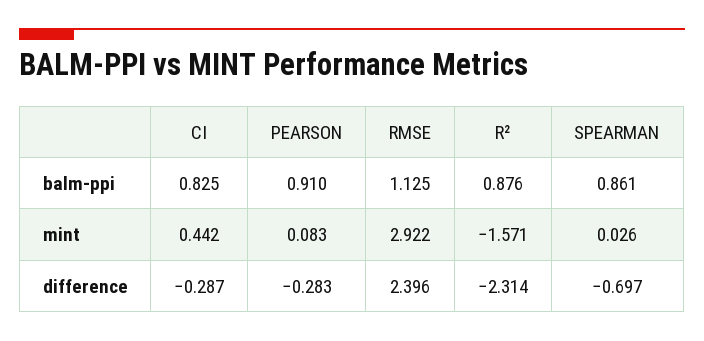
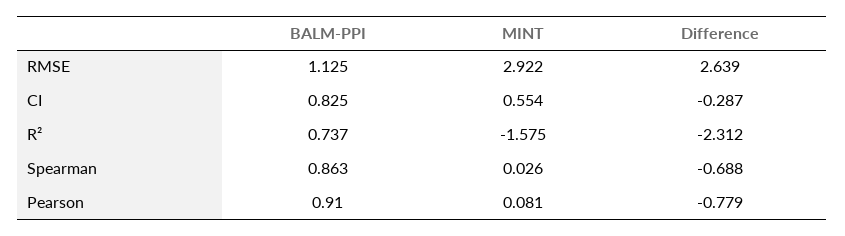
  {
    "CI": {
      "balm-ppi": 0.825,
-     "mint": 0.442,
+     "mint": 0.554,
      "difference": -0.287
    },
    "PEARSON": {
      "balm-ppi": 0.91,
-     "mint": 0.083,
+     "mint": 0.081,
-     "difference": -0.283
+     "difference": -0.779
    },
    "RMSE": {
      "balm-ppi": 1.125,
      "mint": 2.922,
-     "difference": 2.396
+     "difference": 2.639
    },
    "R²": {
-     "balm-ppi": 0.876,
+     "balm-ppi": 0.737,
-     "mint": -1.571,
+     "mint": -1.575,
-     "difference": -2.314
+     "difference": -2.312
    },
    "SPEARMAN": {
-     "balm-ppi": 0.861,
+     "balm-ppi": 0.863,
      "mint": 0.026,
-     "difference": -0.697
+     "difference": -0.688
    }
  }

